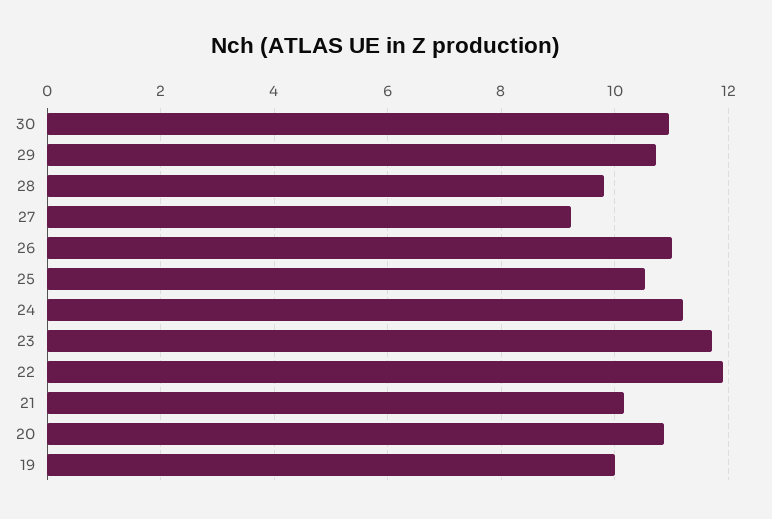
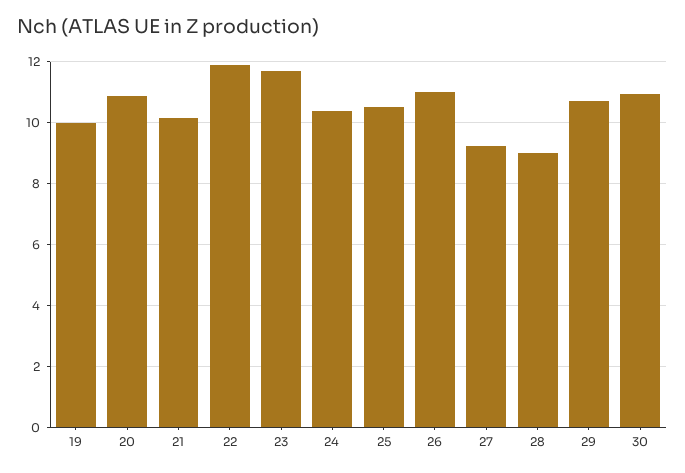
  {
    "30": 11,
    "29": 10.8,
-   "28": 9.8,
+   "28": 9,
    "27": 9.2,
    "26": 11,
    "25": 10.6,
-   "24": 11.2,
+   "24": 10.4,
    "23": 11.8,
    "22": 12,
    "21": 10.2,
    "20": 10.8,
    "19": 10
  }

